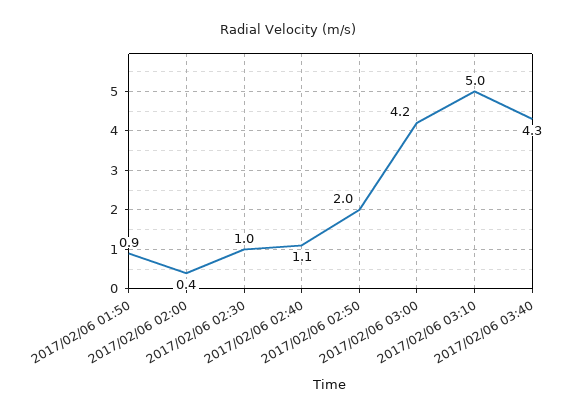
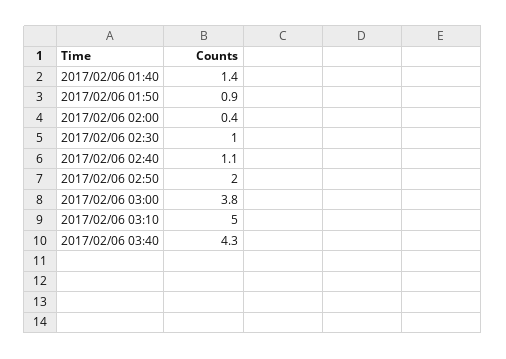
  {
    "2017/02/06 01:50": 0.9,
    "2017/02/06 02:00": 0.4,
    "2017/02/06 02:30": 1,
    "2017/02/06 02:40": 1.1,
    "2017/02/06 02:50": 2,
-   "2017/02/06 03:00": 4.2,
+   "2017/02/06 03:00": 3.8,
    "2017/02/06 03:10": 5,
-   "2017/02/06 03:40": 4.3
+   "2017/02/06 03:40": 4.3,
+   "2017/02/06 01:40": 1.4
  }

